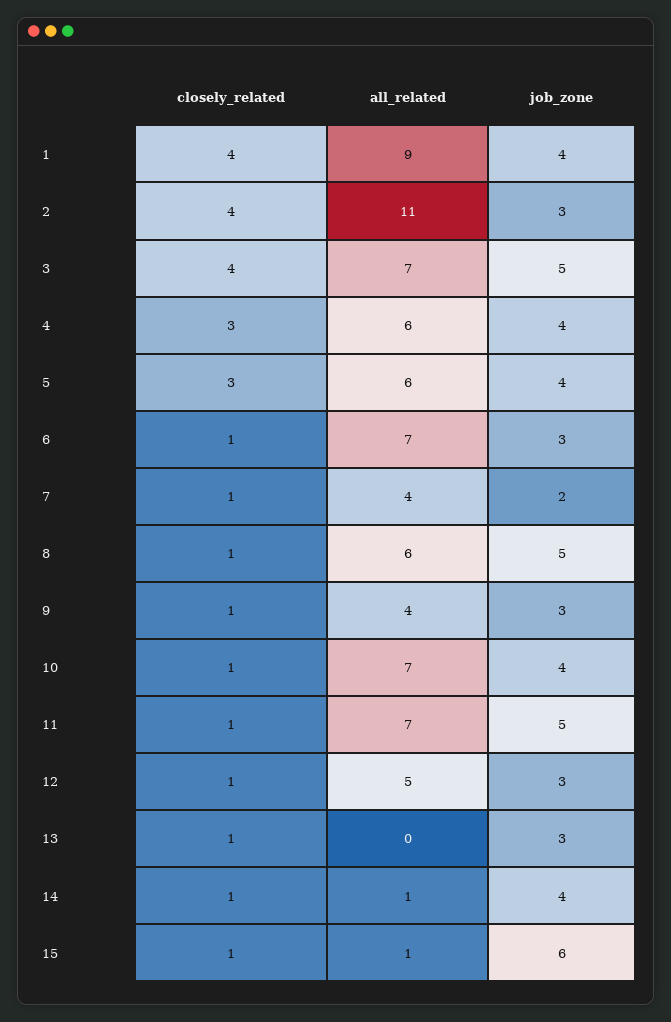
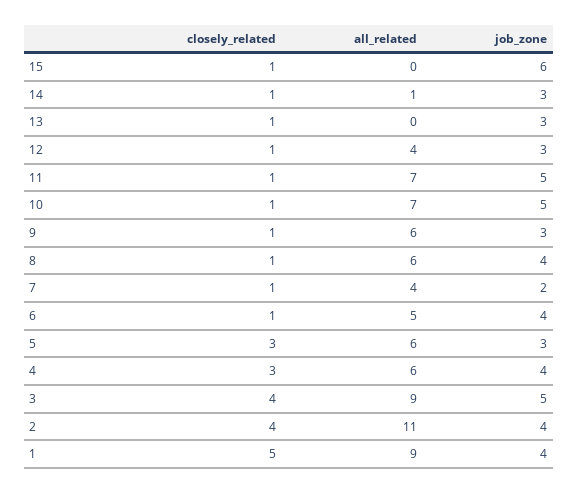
  {
    "closely_related": {
-     "1": 4,
+     "1": 5,
      "2": 4,
      "3": 4,
      "4": 3,
      "5": 3,
      "6": 1,
      "7": 1,
      "8": 1,
      "9": 1,
      "10": 1,
      "11": 1,
      "12": 1,
      "13": 1,
      "14": 1,
      "15": 1
    },
    "all_related": {
      "1": 9,
      "2": 11,
-     "3": 7,
+     "3": 9,
      "4": 6,
      "5": 6,
-     "6": 7,
+     "6": 5,
      "7": 4,
      "8": 6,
-     "9": 4,
+     "9": 6,
      "10": 7,
      "11": 7,
-     "12": 5,
+     "12": 4,
      "13": 0,
      "14": 1,
-     "15": 1
+     "15": 0
    },
    "job_zone": {
      "1": 4,
-     "2": 3,
+     "2": 4,
      "3": 5,
      "4": 4,
-     "5": 4,
+     "5": 3,
-     "6": 3,
+     "6": 4,
      "7": 2,
-     "8": 5,
+     "8": 4,
      "9": 3,
-     "10": 4,
+     "10": 5,
      "11": 5,
      "12": 3,
      "13": 3,
-     "14": 4,
+     "14": 3,
      "15": 6
    }
  }

